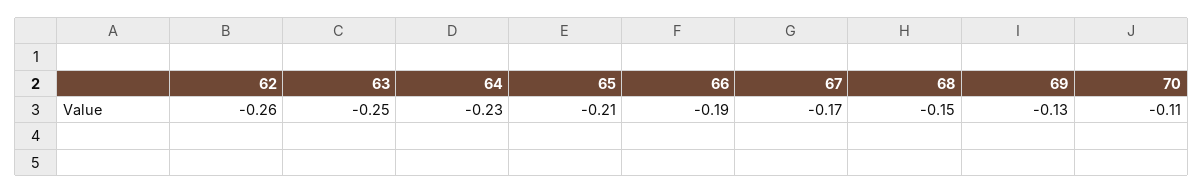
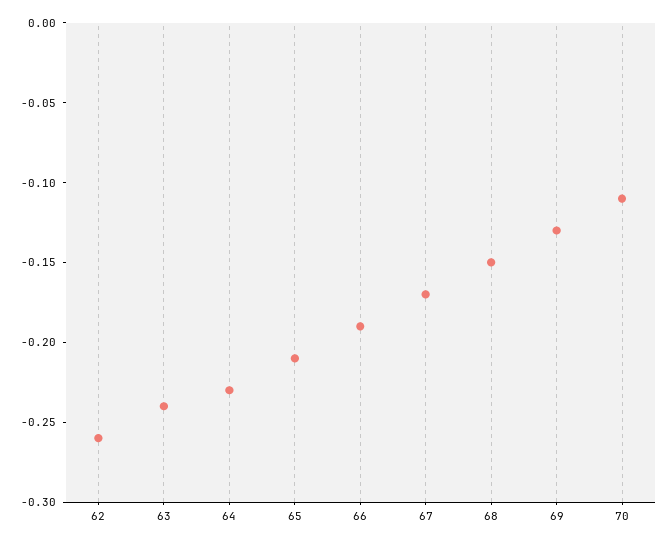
  {
    "62": -0.26,
-   "63": -0.25,
+   "63": -0.24,
    "64": -0.23,
    "65": -0.21,
    "66": -0.19,
    "67": -0.17,
    "68": -0.15,
    "69": -0.13,
    "70": -0.11
  }

